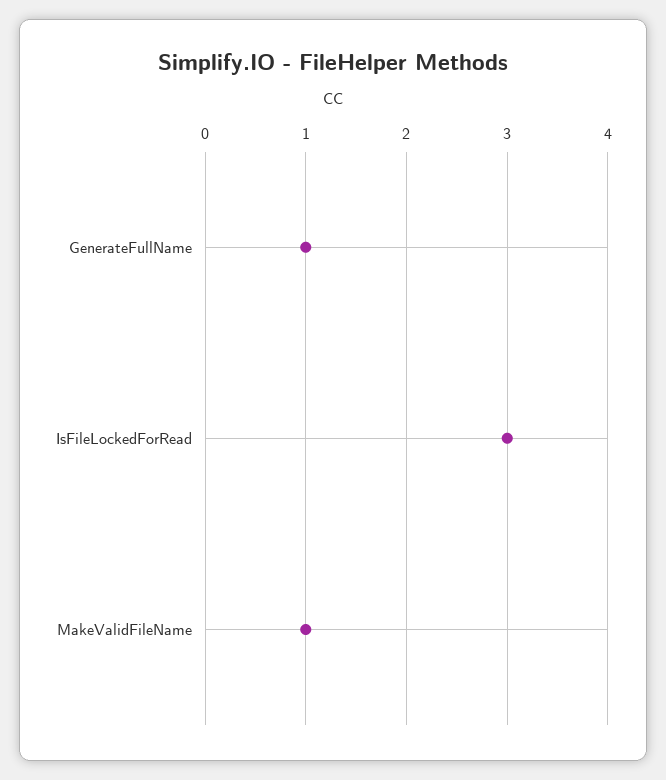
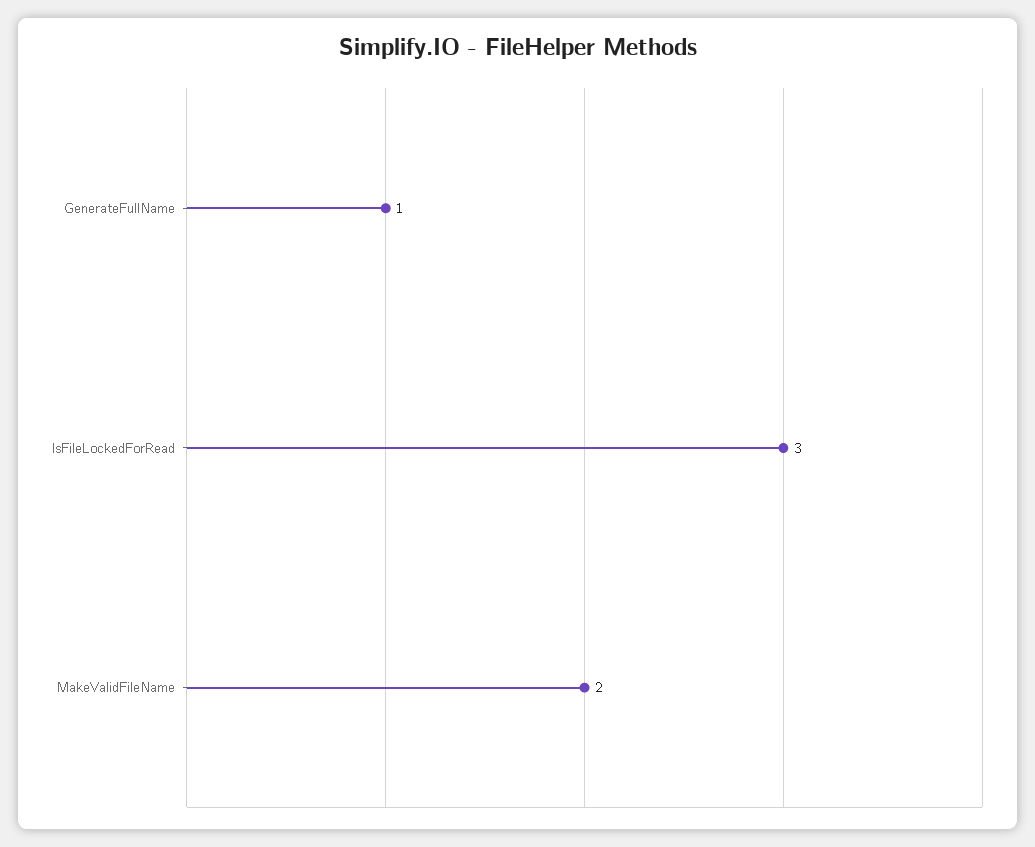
  {
    "GenerateFullName": 1,
    "IsFileLockedForRead": 3,
-   "MakeValidFileName": 1
+   "MakeValidFileName": 2
  }

